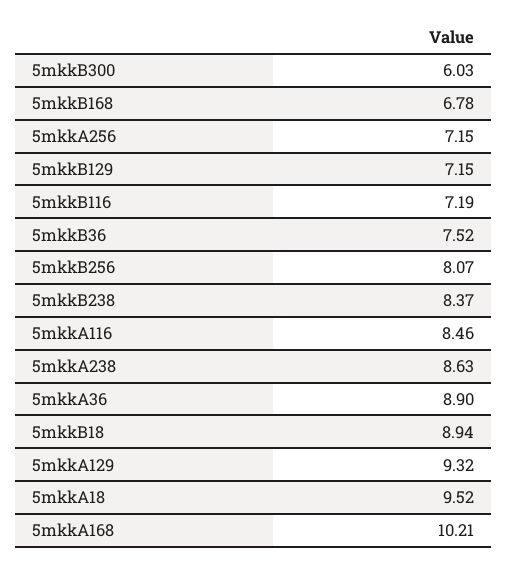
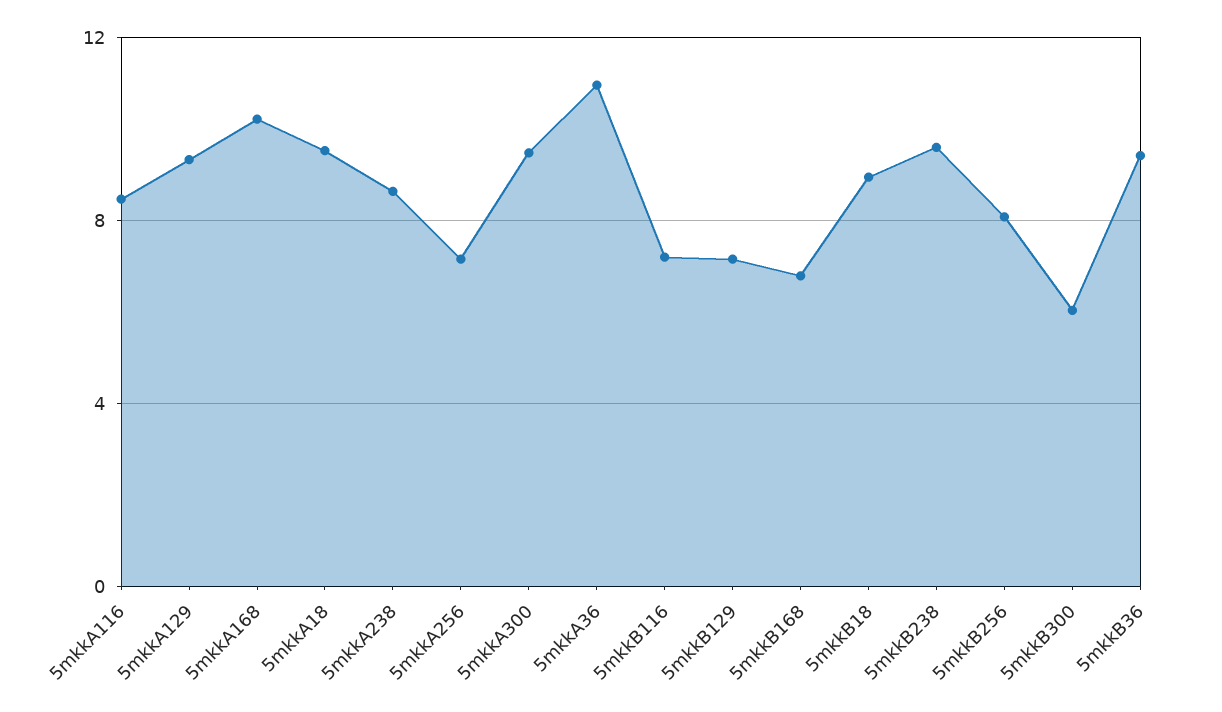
  {
    "5mkkB300": 6.03,
    "5mkkB168": 6.78,
    "5mkkA256": 7.15,
    "5mkkB129": 7.15,
    "5mkkB116": 7.19,
-   "5mkkB36": 7.52,
+   "5mkkB36": 9.5,
    "5mkkB256": 8.07,
-   "5mkkB238": 8.37,
+   "5mkkB238": 9.5,
    "5mkkA116": 8.46,
    "5mkkA238": 8.63,
-   "5mkkA36": 8.9,
+   "5mkkA36": 11,
    "5mkkB18": 8.94,
    "5mkkA129": 9.32,
    "5mkkA18": 9.52,
-   "5mkkA168": 10.21
+   "5mkkA168": 10.21,
+   "5mkkA300": 9.5
  }

